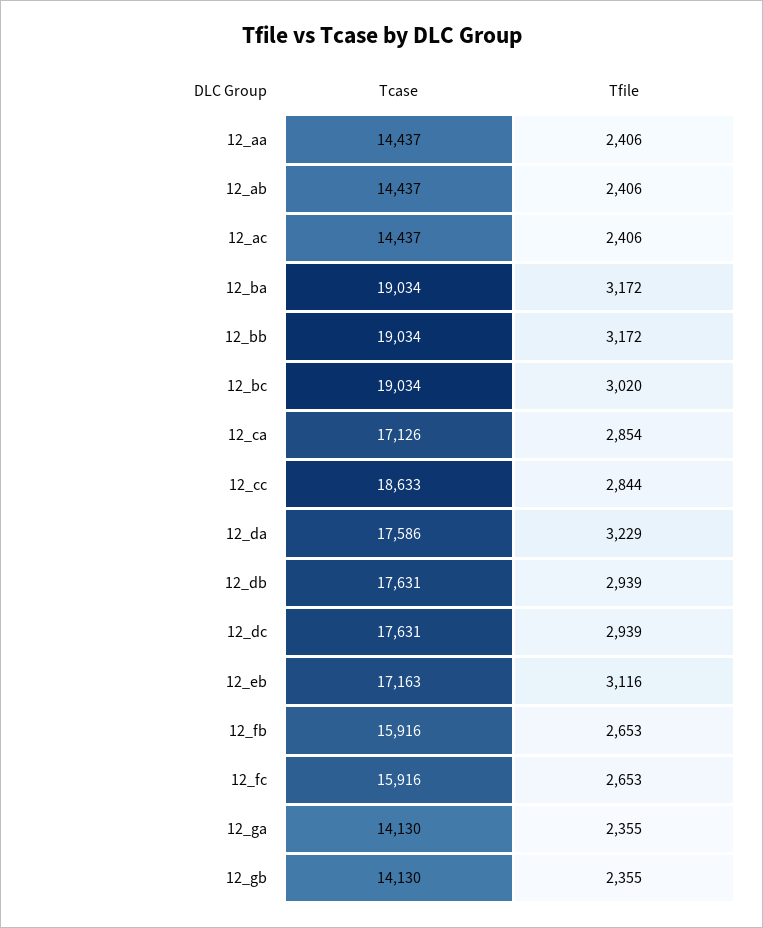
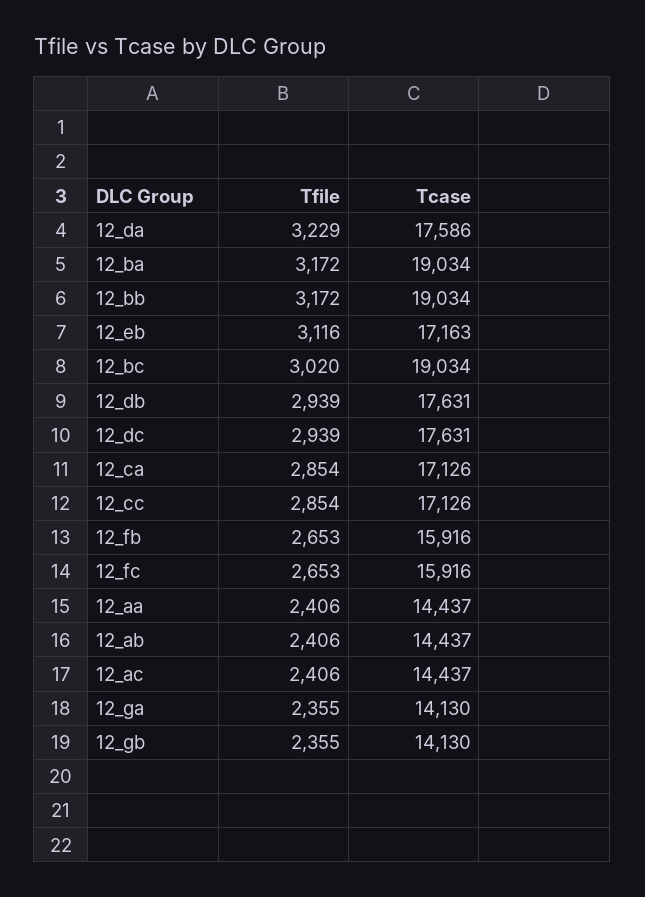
  {
    "Tcase": {
      "12_aa": 14437,
      "12_ab": 14437,
      "12_ac": 14437,
      "12_ba": 19034,
      "12_bb": 19034,
      "12_bc": 19034,
      "12_ca": 17126,
-     "12_cc": 18633,
+     "12_cc": 17126,
      "12_da": 17586,
      "12_db": 17631,
      "12_dc": 17631,
      "12_eb": 17163,
      "12_fb": 15916,
      "12_fc": 15916,
      "12_ga": 14130,
      "12_gb": 14130
    },
    "Tfile": {
      "12_aa": 2406,
      "12_ab": 2406,
      "12_ac": 2406,
      "12_ba": 3172,
      "12_bb": 3172,
      "12_bc": 3020,
      "12_ca": 2854,
-     "12_cc": 2844,
+     "12_cc": 2854,
      "12_da": 3229,
      "12_db": 2939,
      "12_dc": 2939,
      "12_eb": 3116,
      "12_fb": 2653,
      "12_fc": 2653,
      "12_ga": 2355,
      "12_gb": 2355
    }
  }

